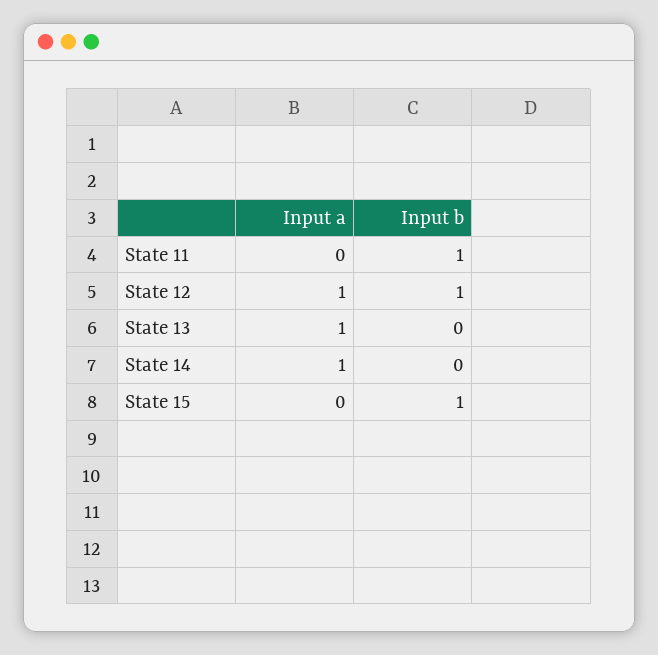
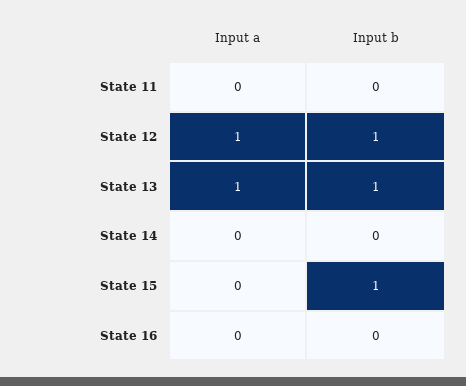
  {
    "Input a": {
      "State 11": 0,
      "State 12": 1,
      "State 13": 1,
-     "State 14": 1,
+     "State 14": 0,
-     "State 15": 0
+     "State 15": 0,
+     "State 16": 0
    },
    "Input b": {
-     "State 11": 1,
+     "State 11": 0,
      "State 12": 1,
-     "State 13": 0,
+     "State 13": 1,
      "State 14": 0,
-     "State 15": 1
+     "State 15": 1,
+     "State 16": 0
    }
  }

